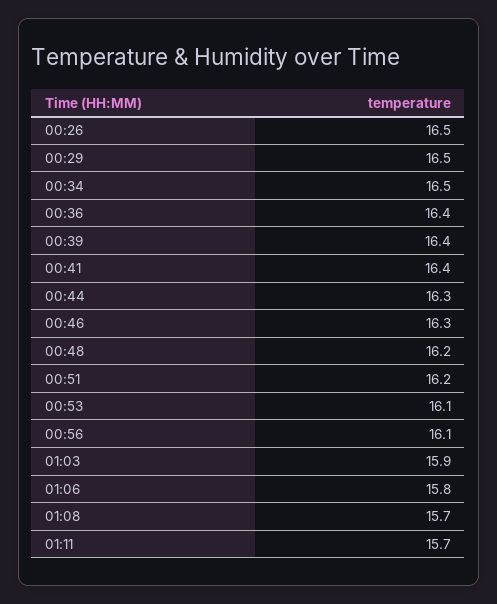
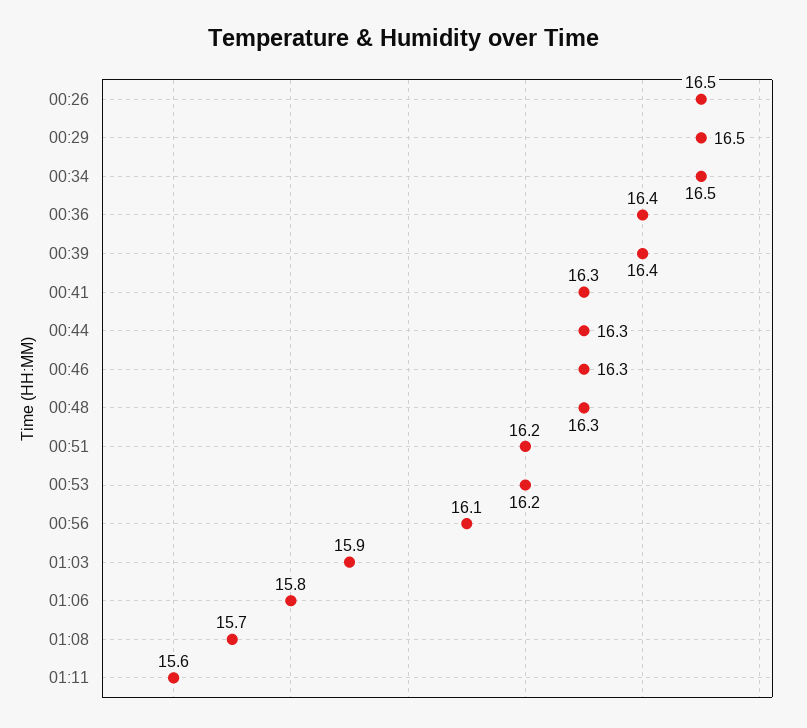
  {
    "00:26": 16.5,
    "00:29": 16.5,
    "00:34": 16.5,
    "00:36": 16.4,
    "00:39": 16.4,
-   "00:41": 16.4,
+   "00:41": 16.3,
    "00:44": 16.3,
    "00:46": 16.3,
-   "00:48": 16.2,
+   "00:48": 16.3,
    "00:51": 16.2,
-   "00:53": 16.1,
+   "00:53": 16.2,
    "00:56": 16.1,
    "01:03": 15.9,
    "01:06": 15.8,
    "01:08": 15.7,
-   "01:11": 15.7
+   "01:11": 15.6
  }

